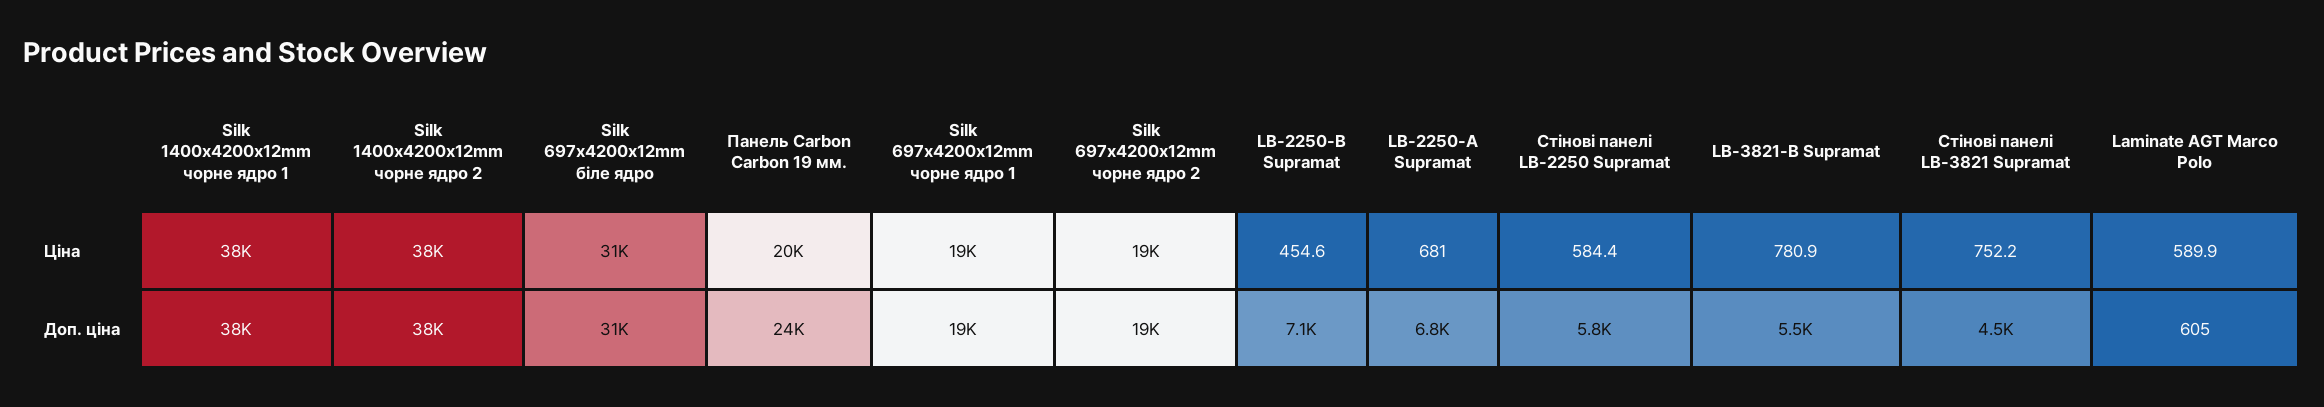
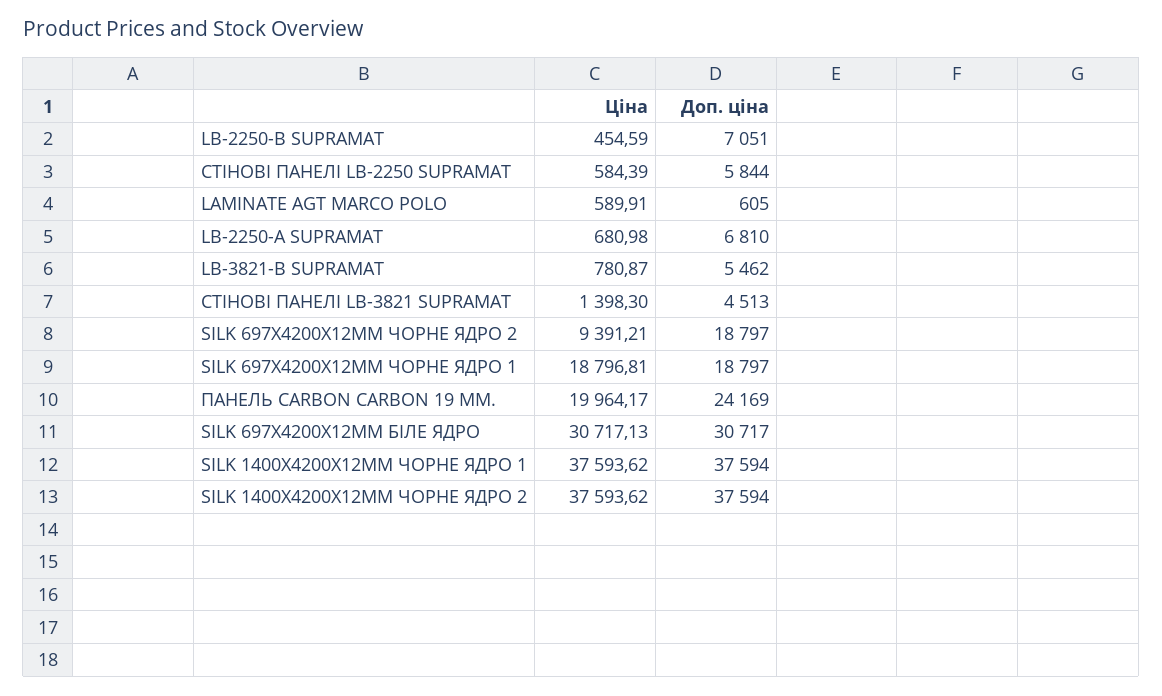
  {
    "Silk 1400x4200x12mm чорне ядро 1": {
      "Ціна": 37593.62,
      "Доп. ціна": 37594
    },
    "Silk 1400x4200x12mm чорне ядро 2": {
      "Ціна": 37593.62,
      "Доп. ціна": 37594
    },
    "Silk 697x4200x12mm біле ядро": {
      "Ціна": 30717.13,
      "Доп. ціна": 30717
    },
    "Панель Carbon Carbon 19 мм.": {
      "Ціна": 19964.17,
      "Доп. ціна": 24169
    },
    "Silk 697x4200x12mm чорне ядро 1": {
      "Ціна": 18796.81,
      "Доп. ціна": 18797
    },
    "Silk 697x4200x12mm чорне ядро 2": {
-     "Ціна": 19000,
+     "Ціна": 9391.21,
      "Доп. ціна": 18797
    },
    "LB-2250-В Supramat": {
      "Ціна": 454.59,
      "Доп. ціна": 7051
    },
    "LB-2250-А Supramat": {
      "Ціна": 680.98,
      "Доп. ціна": 6810
    },
    "Стінові панелі LB-2250 Supramat": {
      "Ціна": 584.39,
      "Доп. ціна": 5844
    },
    "LB-3821-В Supramat": {
      "Ціна": 780.87,
      "Доп. ціна": 5462
    },
    "Стінові панелі LB-3821 Supramat": {
-     "Ціна": 752.2,
+     "Ціна": 1398.3,
      "Доп. ціна": 4513
    },
    "Laminate AGT Marco Polo": {
      "Ціна": 589.91,
      "Доп. ціна": 605
    }
  }

